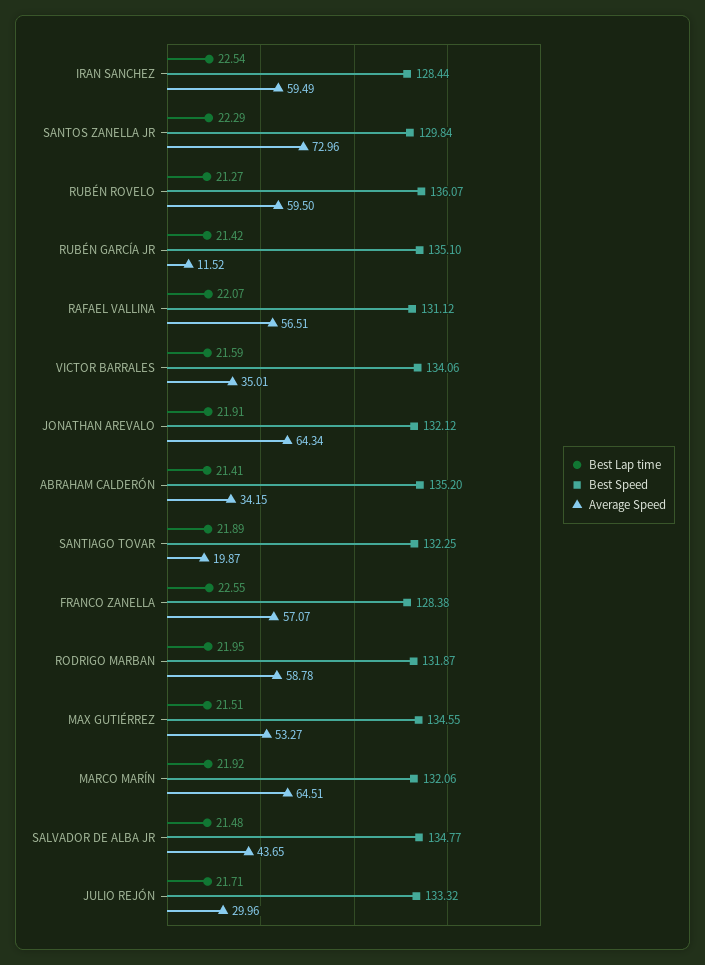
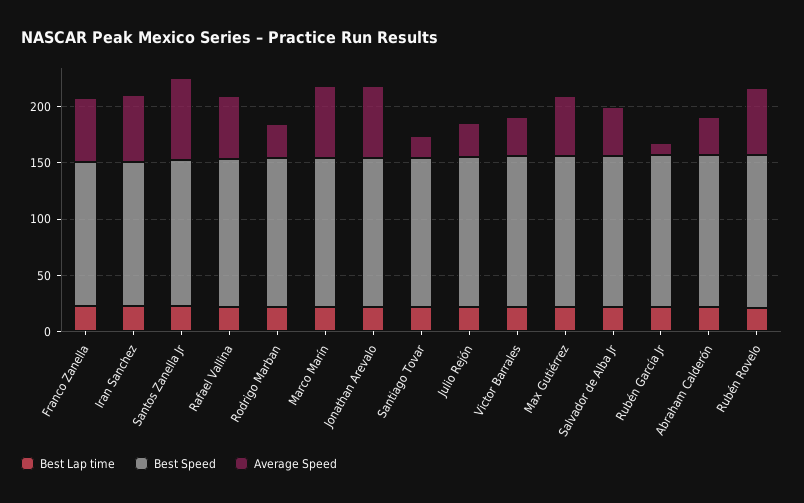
  {
    "Best Lap time": {
      "IRAN SANCHEZ": 22.54,
      "SANTOS ZANELLA JR": 22.29,
      "RUBÉN ROVELO": 21.27,
      "RUBÉN GARCÍA JR": 21.42,
      "RAFAEL VALLINA": 22.07,
      "VICTOR BARRALES": 21.59,
      "JONATHAN AREVALO": 21.91,
      "ABRAHAM CALDERÓN": 21.41,
      "SANTIAGO TOVAR": 21.89,
      "FRANCO ZANELLA": 22.55,
      "RODRIGO MARBAN": 21.95,
      "MAX GUTIÉRREZ": 21.51,
      "MARCO MARÍN": 21.92,
      "SALVADOR DE ALBA JR": 21.48,
      "JULIO REJÓN": 21.71
    },
    "Best Speed": {
      "IRAN SANCHEZ": 128.44,
      "SANTOS ZANELLA JR": 129.84,
      "RUBÉN ROVELO": 136.07,
      "RUBÉN GARCÍA JR": 135.1,
      "RAFAEL VALLINA": 131.12,
      "VICTOR BARRALES": 134.06,
      "JONATHAN AREVALO": 132.12,
      "ABRAHAM CALDERÓN": 135.2,
      "SANTIAGO TOVAR": 132.25,
      "FRANCO ZANELLA": 128.38,
      "RODRIGO MARBAN": 131.87,
      "MAX GUTIÉRREZ": 134.55,
      "MARCO MARÍN": 132.06,
      "SALVADOR DE ALBA JR": 134.77,
      "JULIO REJÓN": 133.32
    },
    "Average Speed": {
      "IRAN SANCHEZ": 59.49,
      "SANTOS ZANELLA JR": 72.96,
      "RUBÉN ROVELO": 59.5,
      "RUBÉN GARCÍA JR": 11.52,
      "RAFAEL VALLINA": 56.51,
      "VICTOR BARRALES": 35.01,
      "JONATHAN AREVALO": 64.34,
      "ABRAHAM CALDERÓN": 34.15,
      "SANTIAGO TOVAR": 19.87,
      "FRANCO ZANELLA": 57.07,
-     "RODRIGO MARBAN": 58.78,
+     "RODRIGO MARBAN": 30,
      "MAX GUTIÉRREZ": 53.27,
      "MARCO MARÍN": 64.51,
      "SALVADOR DE ALBA JR": 43.65,
      "JULIO REJÓN": 29.96
    }
  }

